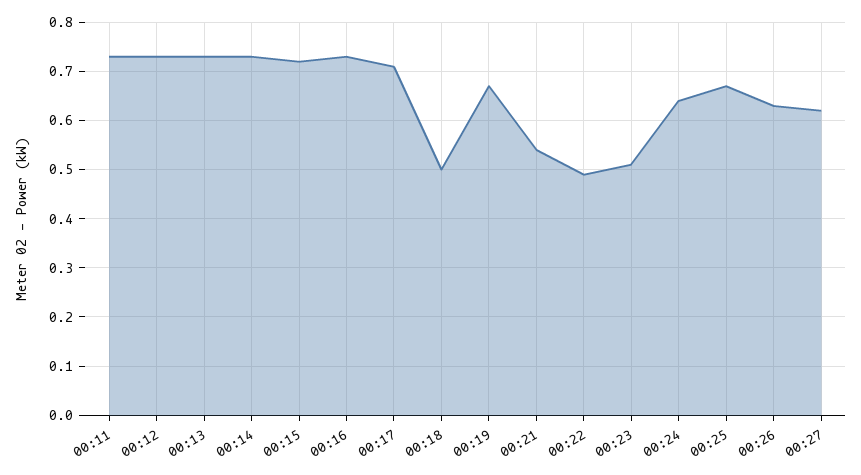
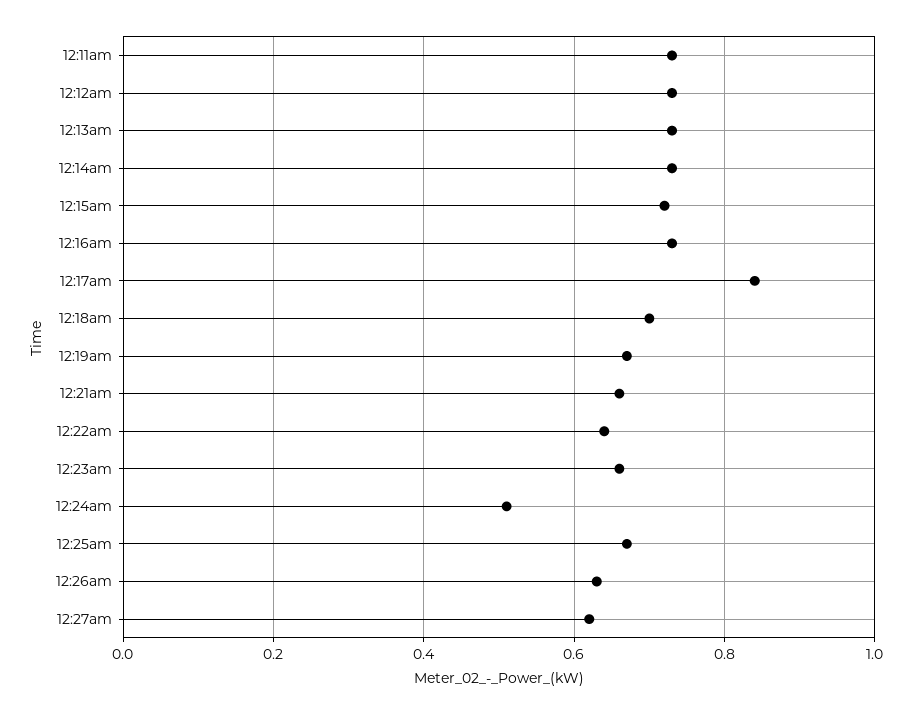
  {
    "00:11": 0.75,
    "00:12": 0.75,
    "00:13": 0.75,
    "00:14": 0.75,
    "00:15": 0.7,
    "00:16": 0.75,
-   "00:17": 0.7,
+   "00:17": 0.85,
-   "00:18": 0.5,
+   "00:18": 0.7,
    "00:19": 0.65,
-   "00:21": 0.55,
+   "00:21": 0.65,
-   "00:22": 0.5,
+   "00:22": 0.65,
-   "00:23": 0.5,
+   "00:23": 0.65,
-   "00:24": 0.65,
+   "00:24": 0.5,
    "00:25": 0.65,
    "00:26": 0.65,
    "00:27": 0.6
  }

